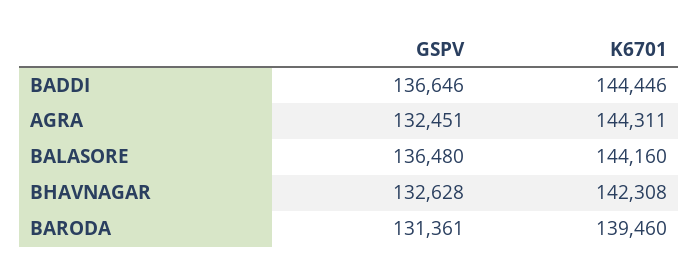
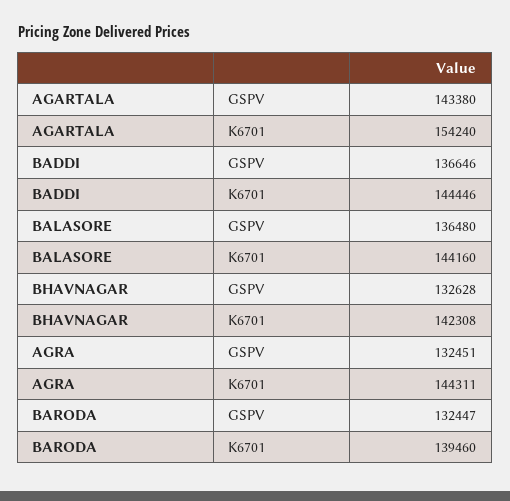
  {
    "GSPV": {
      "BADDI": 136646,
      "AGRA": 132451,
      "BALASORE": 136480,
      "BHAVNAGAR": 132628,
-     "BARODA": 131361
+     "BARODA": 132447,
+     "AGARTALA": 143380
    },
    "K6701": {
      "BADDI": 144446,
      "AGRA": 144311,
      "BALASORE": 144160,
      "BHAVNAGAR": 142308,
-     "BARODA": 139460
+     "BARODA": 139460,
+     "AGARTALA": 154240
    }
  }

